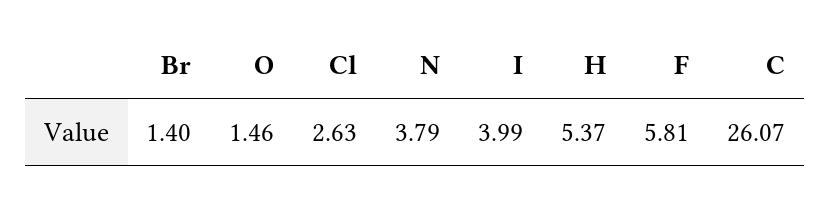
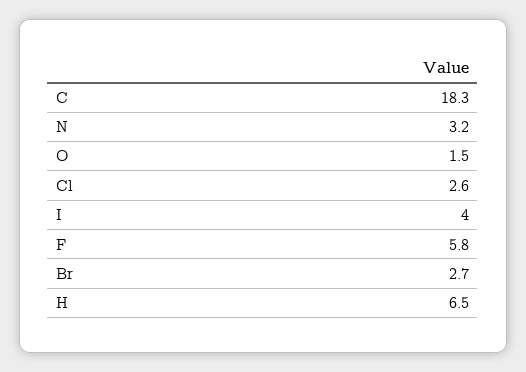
  {
-   "Br": 1.4,
+   "Br": 2.7,
    "O": 1.46,
    "Cl": 2.63,
-   "N": 3.79,
+   "N": 3.2,
    "I": 3.99,
-   "H": 5.37,
+   "H": 6.5,
    "F": 5.81,
-   "C": 26.07
+   "C": 18.3
  }

